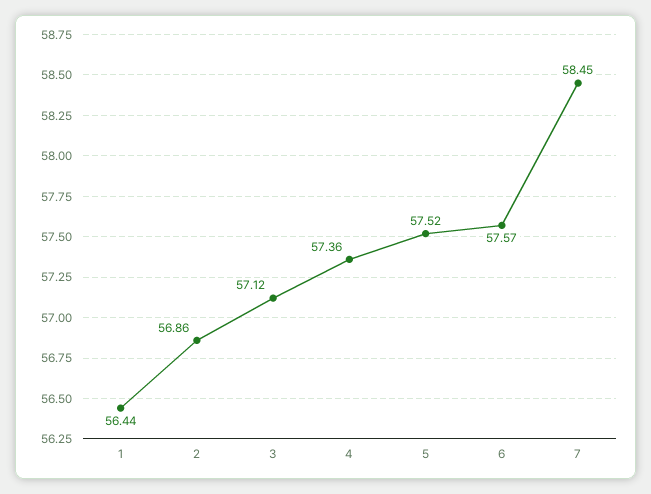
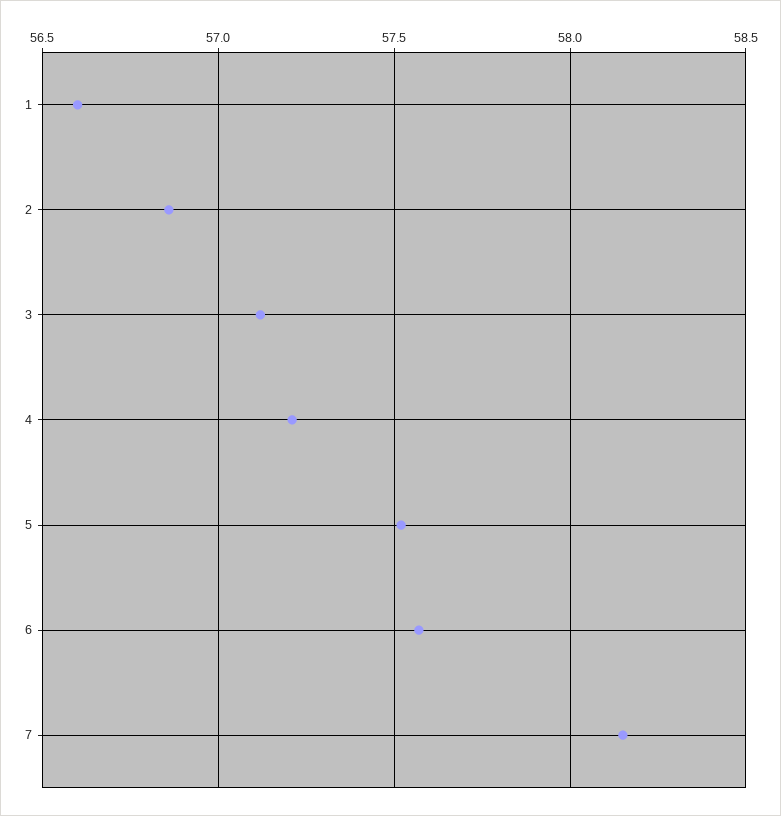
  {
-   "1": 56.44,
+   "1": 56.6,
    "2": 56.86,
    "3": 57.12,
-   "4": 57.36,
+   "4": 57.2,
    "5": 57.52,
    "6": 57.57,
-   "7": 58.45
+   "7": 58.15
  }

